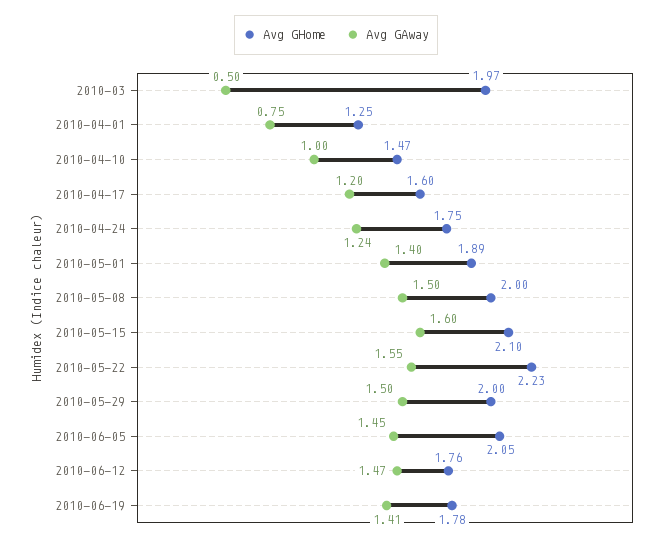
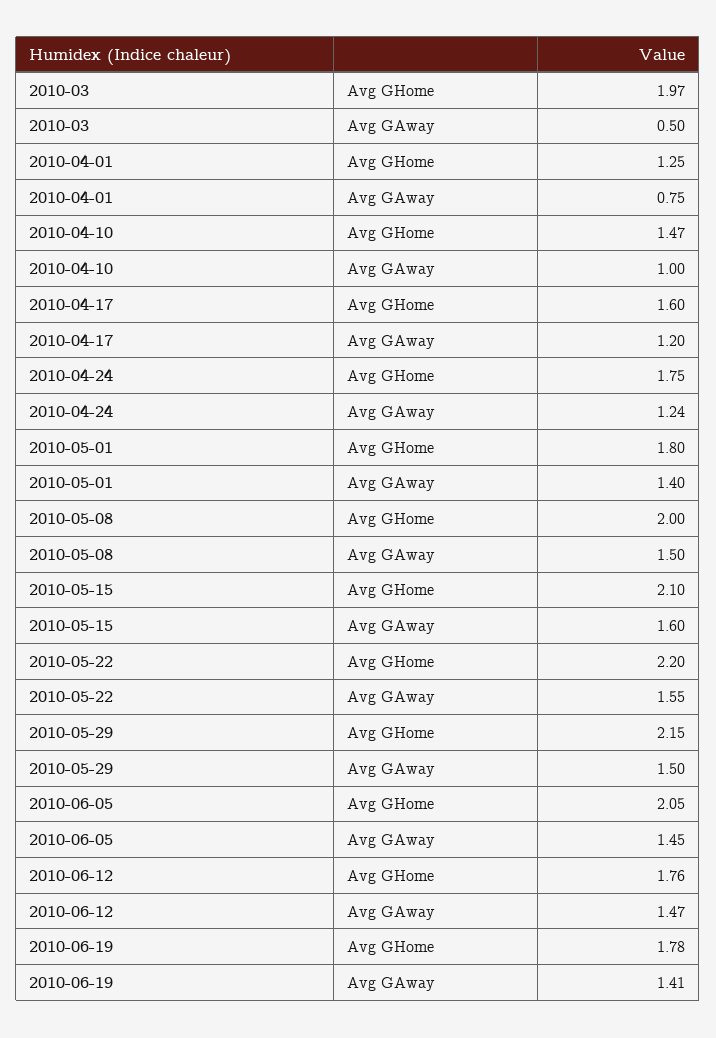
  {
    "Avg GHome": {
      "2010-03": 1.97,
      "2010-04-01": 1.25,
      "2010-04-10": 1.47,
      "2010-04-17": 1.6,
      "2010-04-24": 1.75,
-     "2010-05-01": 1.89,
+     "2010-05-01": 1.8,
      "2010-05-08": 2,
      "2010-05-15": 2.1,
-     "2010-05-22": 2.23,
+     "2010-05-22": 2.2,
-     "2010-05-29": 2,
+     "2010-05-29": 2.15,
      "2010-06-05": 2.05,
      "2010-06-12": 1.76,
      "2010-06-19": 1.78
    },
    "Avg GAway": {
      "2010-03": 0.5,
      "2010-04-01": 0.75,
      "2010-04-10": 1,
      "2010-04-17": 1.2,
      "2010-04-24": 1.24,
      "2010-05-01": 1.4,
      "2010-05-08": 1.5,
      "2010-05-15": 1.6,
      "2010-05-22": 1.55,
      "2010-05-29": 1.5,
      "2010-06-05": 1.45,
      "2010-06-12": 1.47,
      "2010-06-19": 1.41
    }
  }

